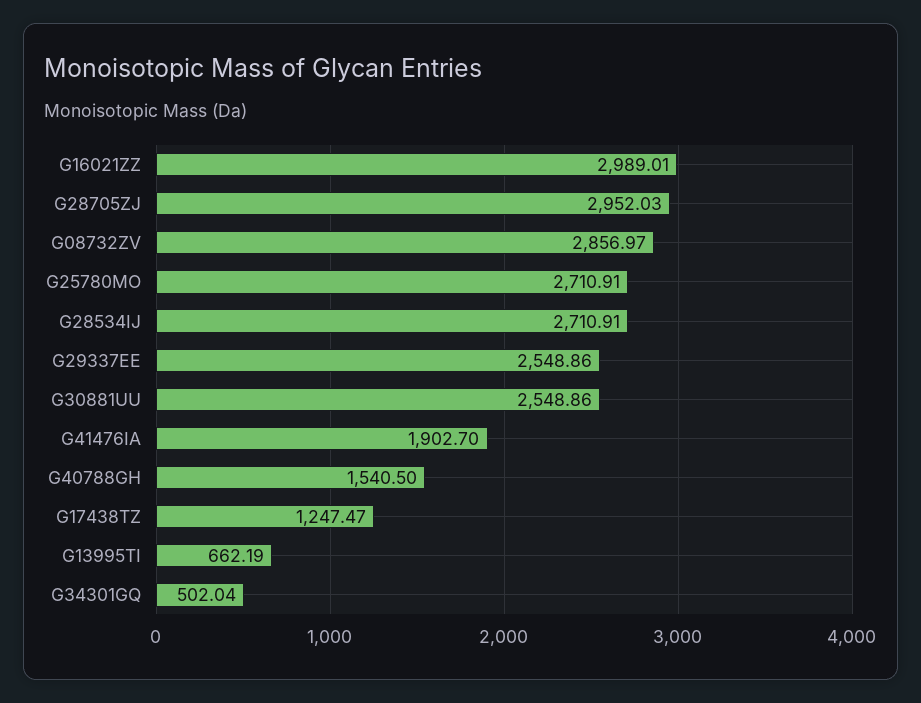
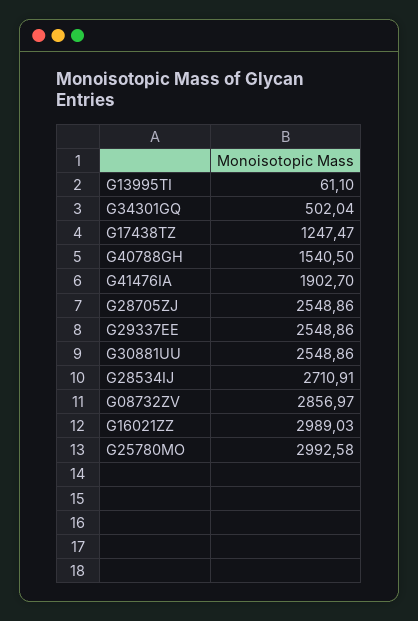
  {
-   "G16021ZZ": 2989.01,
+   "G16021ZZ": 2989.03,
-   "G28705ZJ": 2952.03,
+   "G28705ZJ": 2548.86,
    "G08732ZV": 2856.97,
-   "G25780MO": 2710.91,
+   "G25780MO": 2992.58,
    "G28534IJ": 2710.91,
    "G29337EE": 2548.86,
    "G30881UU": 2548.86,
    "G41476IA": 1902.7,
    "G40788GH": 1540.5,
    "G17438TZ": 1247.47,
-   "G13995TI": 662.19,
+   "G13995TI": 61.1,
    "G34301GQ": 502.04
  }

